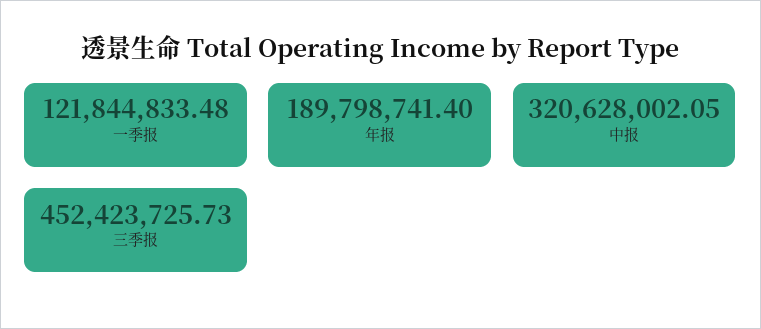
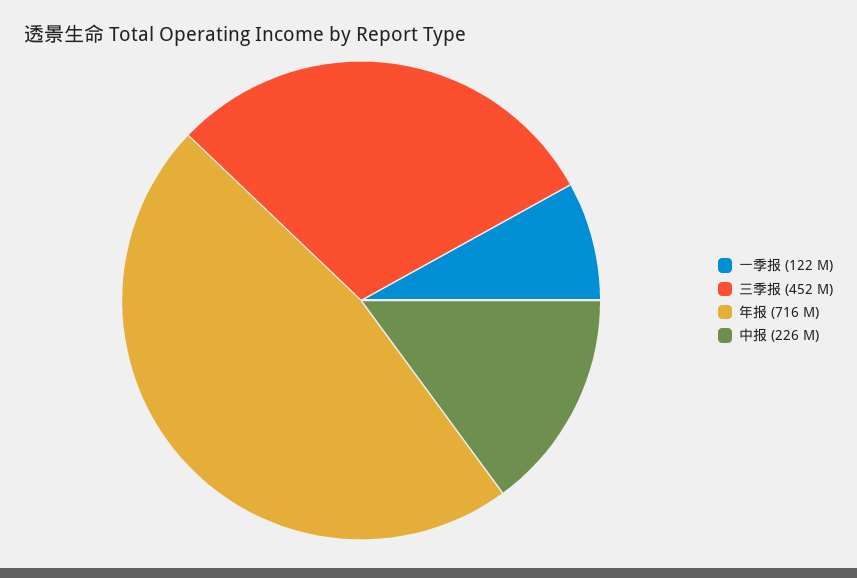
  {
    "一季报": 121844833.48,
-   "年报": 189798741.4,
+   "年报": 716000000,
-   "中报": 320628002.05,
+   "中报": 226000000,
    "三季报": 452423725.73
  }

